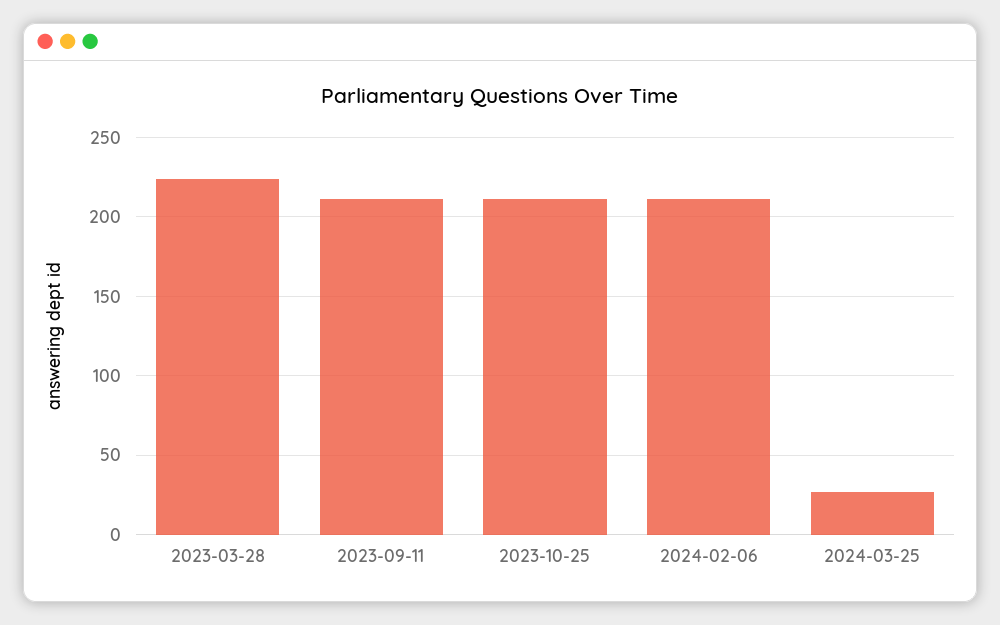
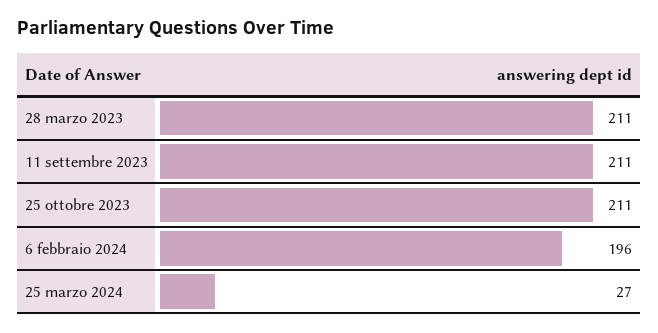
  {
-   "2023-03-28": 225,
+   "2023-03-28": 211,
    "2023-09-11": 211,
    "2023-10-25": 211,
-   "2024-02-06": 210,
+   "2024-02-06": 196,
    "2024-03-25": 27
  }

